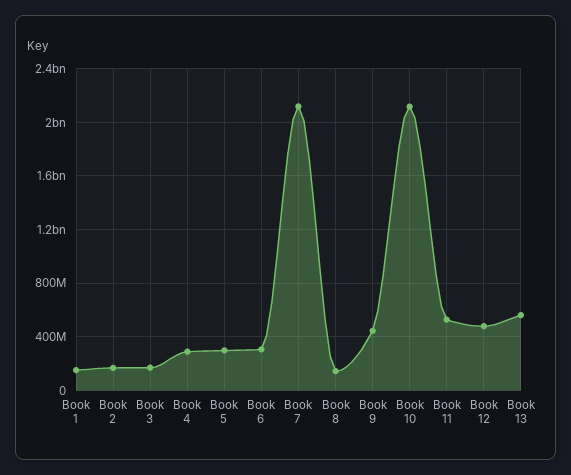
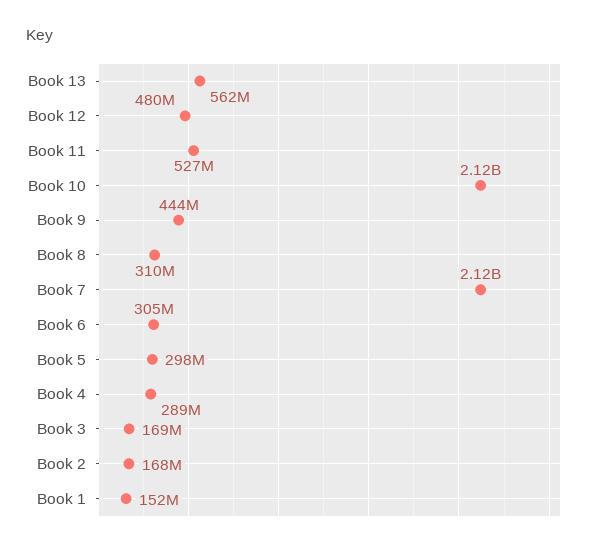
  {
    "Book 1": 152000000,
    "Book 2": 168000000,
    "Book 3": 169000000,
    "Book 4": 289000000,
    "Book 5": 298000000,
    "Book 6": 305000000,
    "Book 7": 2120000000,
-   "Book 8": 150000000,
+   "Book 8": 310000000,
    "Book 9": 444000000,
    "Book 10": 2120000000,
    "Book 11": 527000000,
    "Book 12": 480000000,
    "Book 13": 562000000
  }

